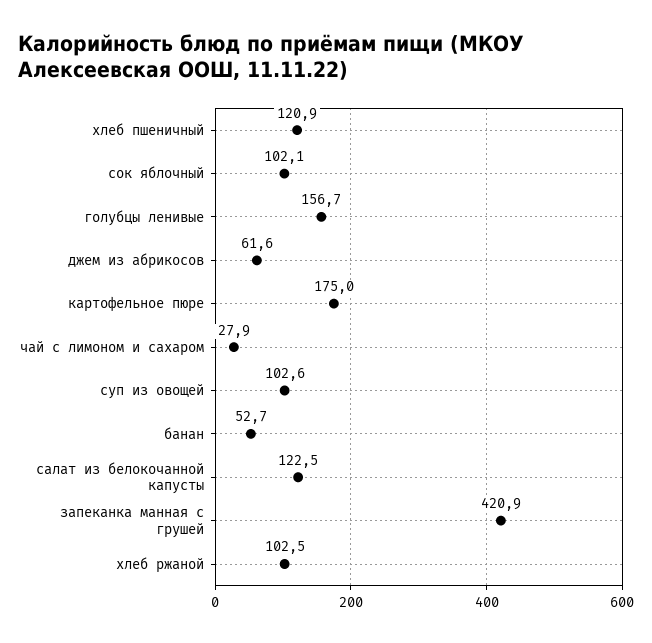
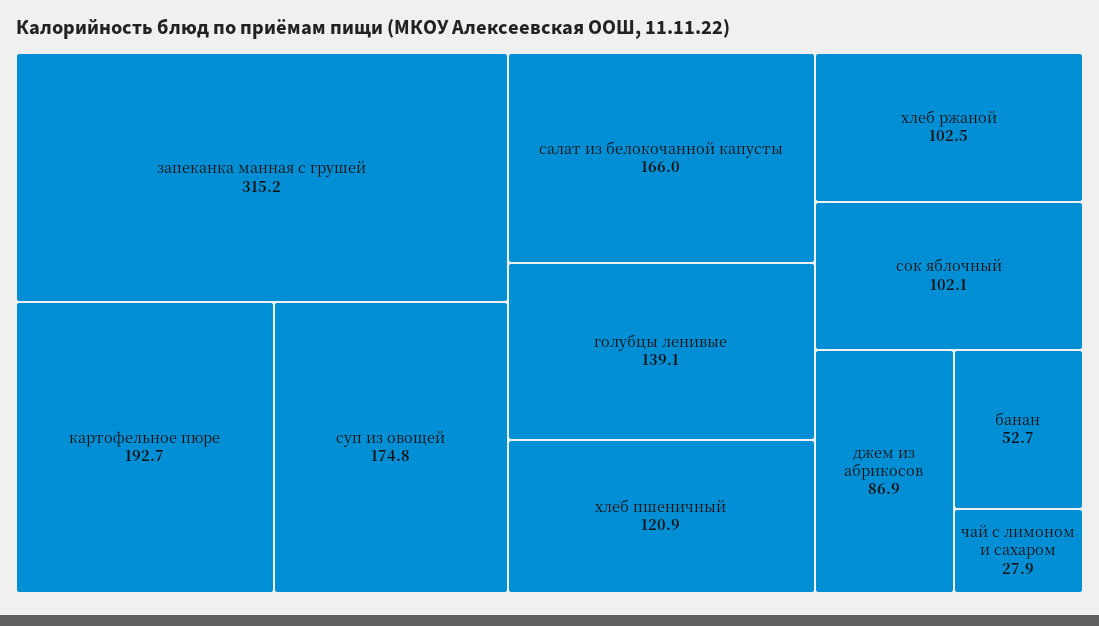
  {
    "хлеб пшеничный": 120.9,
    "сок яблочный": 102.1,
-   "голубцы ленивые": 156.7,
+   "голубцы ленивые": 139.1,
-   "джем из абрикосов": 61.6,
+   "джем из абрикосов": 86.9,
-   "картофельное пюре": 175,
+   "картофельное пюре": 192.7,
    "чай с лимоном и сахаром": 27.9,
-   "суп из овощей": 102.6,
+   "суп из овощей": 174.8,
    "банан": 52.7,
-   "салат из белокочанной капусты": 122.5,
+   "салат из белокочанной капусты": 166,
-   "запеканка манная с грушей": 420.9,
+   "запеканка манная с грушей": 315.2,
    "хлеб ржаной": 102.5
  }

